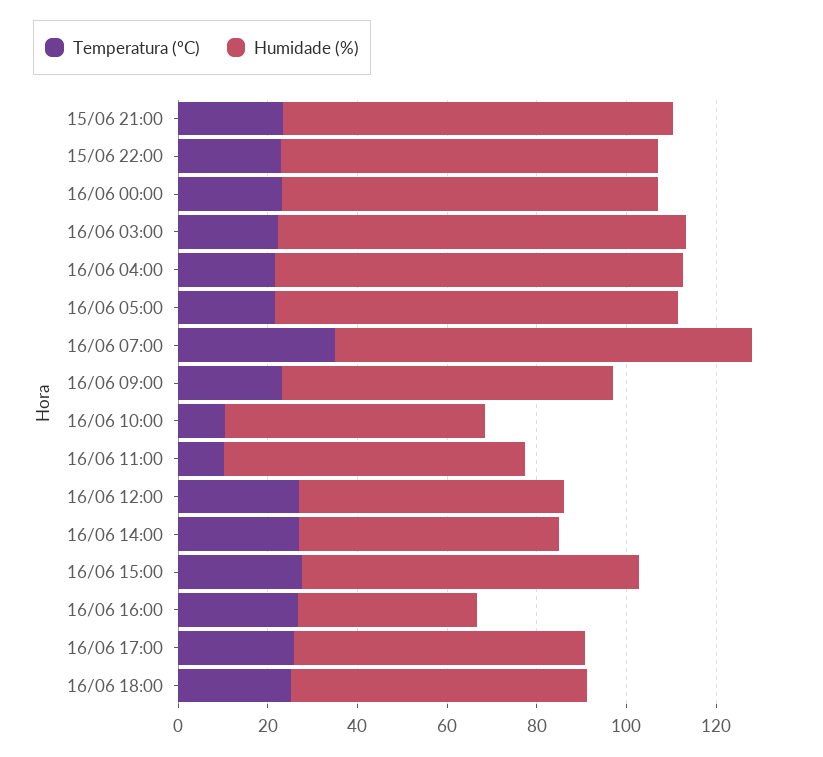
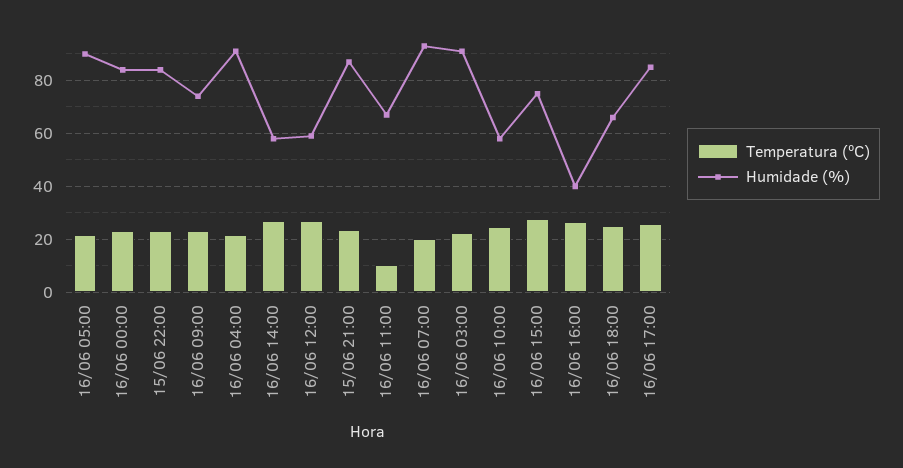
  {
    "Temperatura (ºC)": {
      "15/06 21:00": 22.5,
      "15/06 22:00": 22.5,
      "16/06 00:00": 22.5,
      "16/06 03:00": 22.5,
      "16/06 04:00": 22.5,
      "16/06 05:00": 22.5,
-     "16/06 07:00": 35,
+     "16/06 07:00": 20,
      "16/06 09:00": 22.5,
-     "16/06 10:00": 10,
+     "16/06 10:00": 25,
      "16/06 11:00": 10,
      "16/06 12:00": 27.5,
      "16/06 14:00": 27.5,
      "16/06 15:00": 27.5,
      "16/06 16:00": 27.5,
      "16/06 17:00": 25,
      "16/06 18:00": 25
    },
    "Humidade (%)": {
      "15/06 21:00": 87.5,
      "15/06 22:00": 85,
      "16/06 00:00": 85,
      "16/06 03:00": 90,
      "16/06 04:00": 90,
      "16/06 05:00": 90,
      "16/06 07:00": 92.5,
      "16/06 09:00": 75,
      "16/06 10:00": 57.5,
      "16/06 11:00": 67.5,
      "16/06 12:00": 60,
      "16/06 14:00": 57.5,
      "16/06 15:00": 75,
      "16/06 16:00": 40,
-     "16/06 17:00": 65,
+     "16/06 17:00": 85,
      "16/06 18:00": 65
    }
  }

